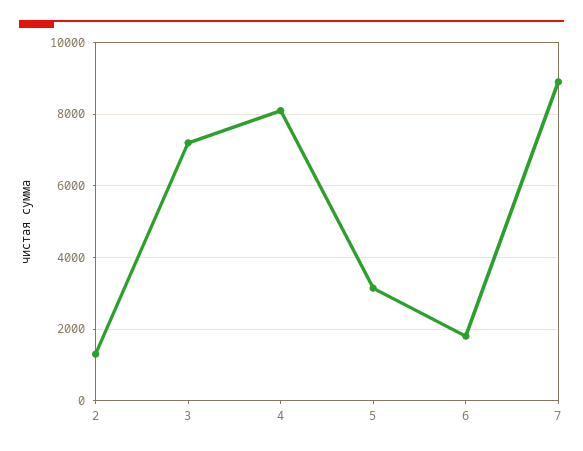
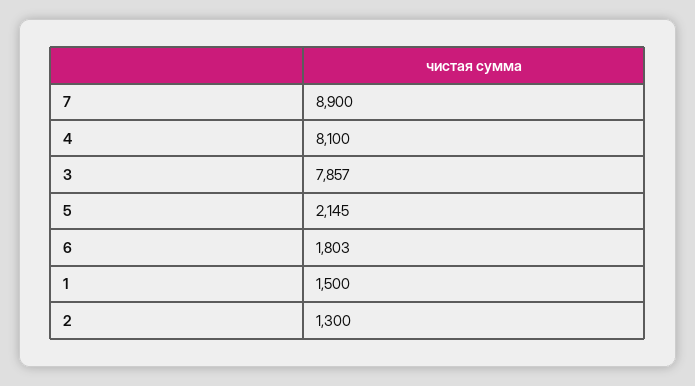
  {
    "2": 1300,
-   "3": 7200,
+   "3": 7857,
    "4": 8100,
-   "5": 3200,
+   "5": 2145,
    "6": 1803,
-   "7": 8900
+   "7": 8900,
+   "1": 1500
  }

